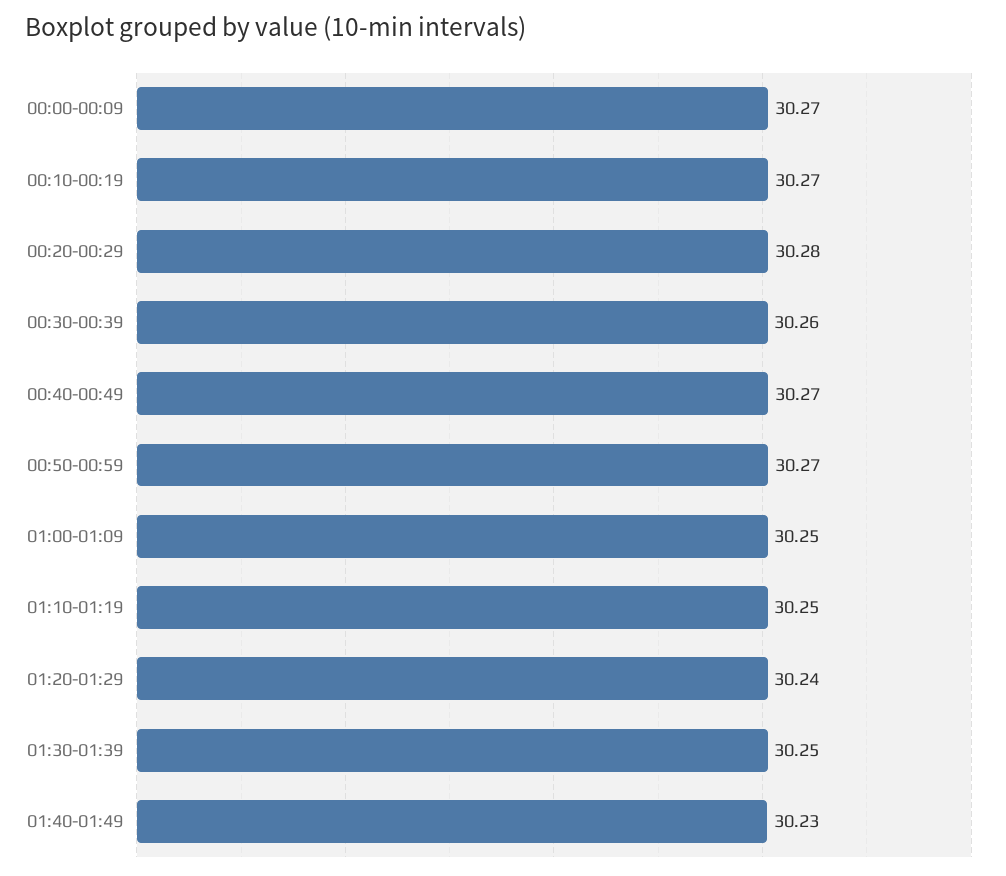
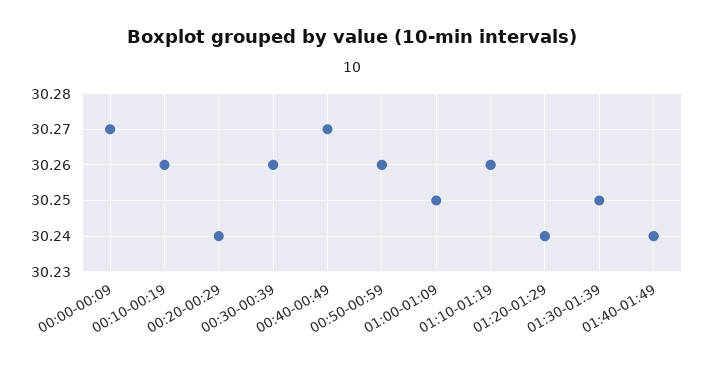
  {
    "00:00-00:09": 30.27,
-   "00:10-00:19": 30.27,
+   "00:10-00:19": 30.26,
-   "00:20-00:29": 30.28,
+   "00:20-00:29": 30.24,
    "00:30-00:39": 30.26,
    "00:40-00:49": 30.27,
-   "00:50-00:59": 30.27,
+   "00:50-00:59": 30.26,
    "01:00-01:09": 30.25,
-   "01:10-01:19": 30.25,
+   "01:10-01:19": 30.26,
    "01:20-01:29": 30.24,
    "01:30-01:39": 30.25,
-   "01:40-01:49": 30.23
+   "01:40-01:49": 30.24
  }

